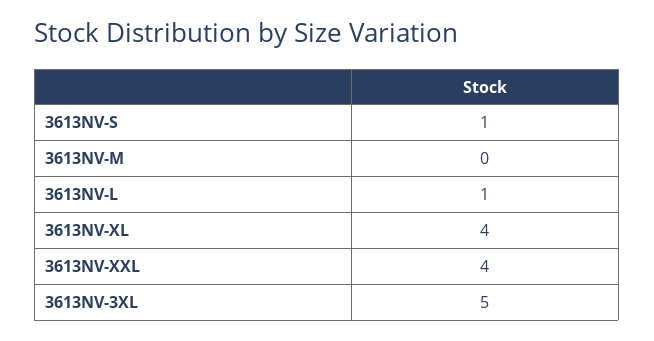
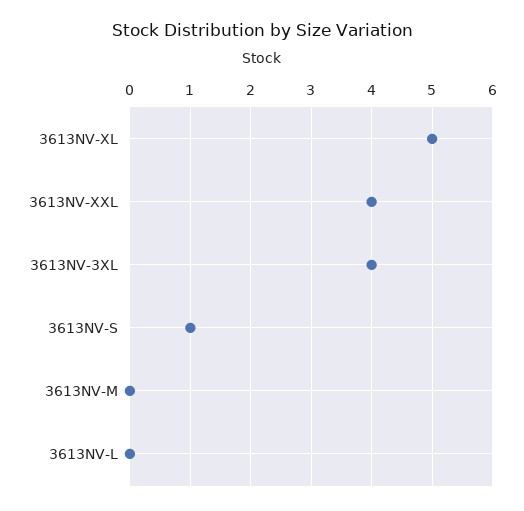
  {
    "3613NV-S": 1,
    "3613NV-M": 0,
-   "3613NV-L": 1,
+   "3613NV-L": 0,
-   "3613NV-XL": 4,
+   "3613NV-XL": 5,
    "3613NV-XXL": 4,
-   "3613NV-3XL": 5
+   "3613NV-3XL": 4
  }

